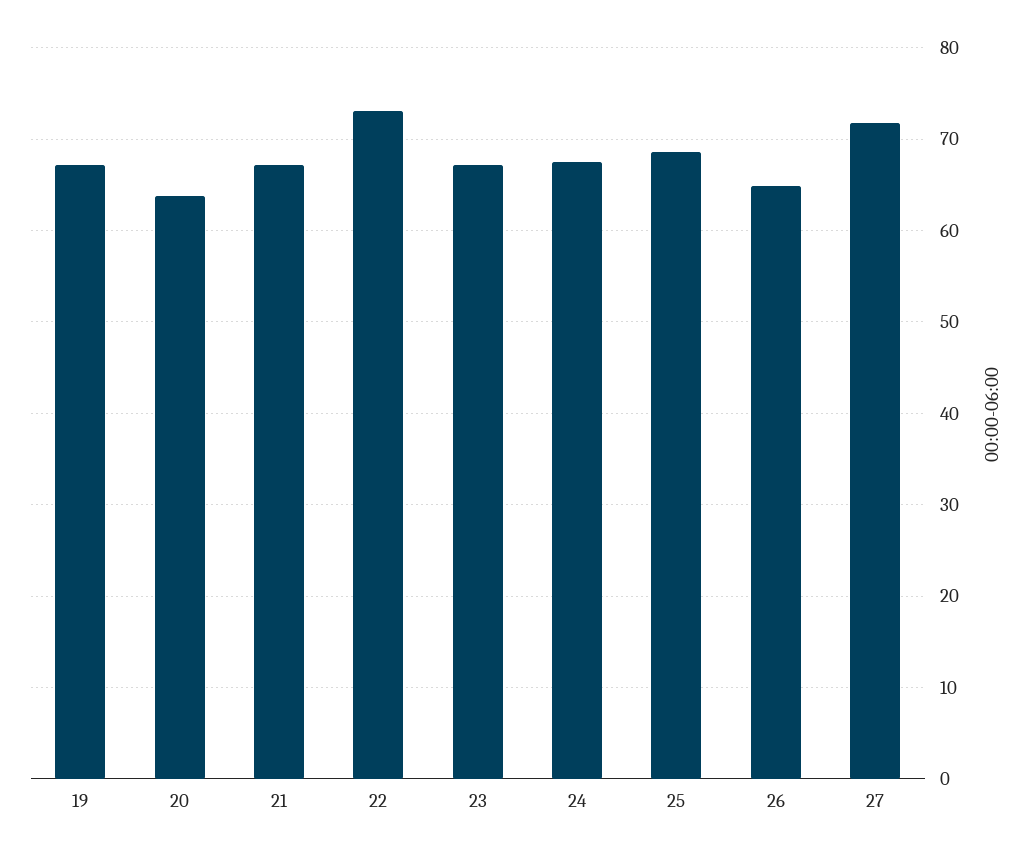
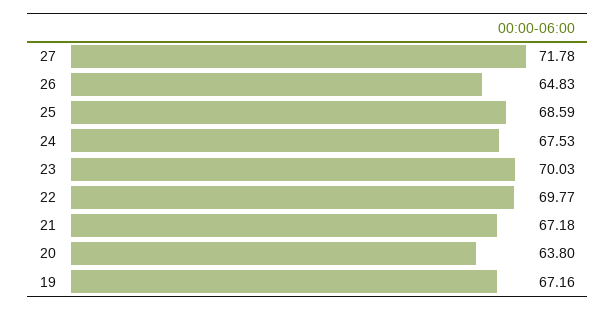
  {
    "19": 67.16,
    "20": 63.8,
    "21": 67.18,
-   "22": 73,
+   "22": 69.77,
-   "23": 67,
+   "23": 70.03,
    "24": 67.53,
    "25": 68.59,
    "26": 64.83,
    "27": 71.78
  }

